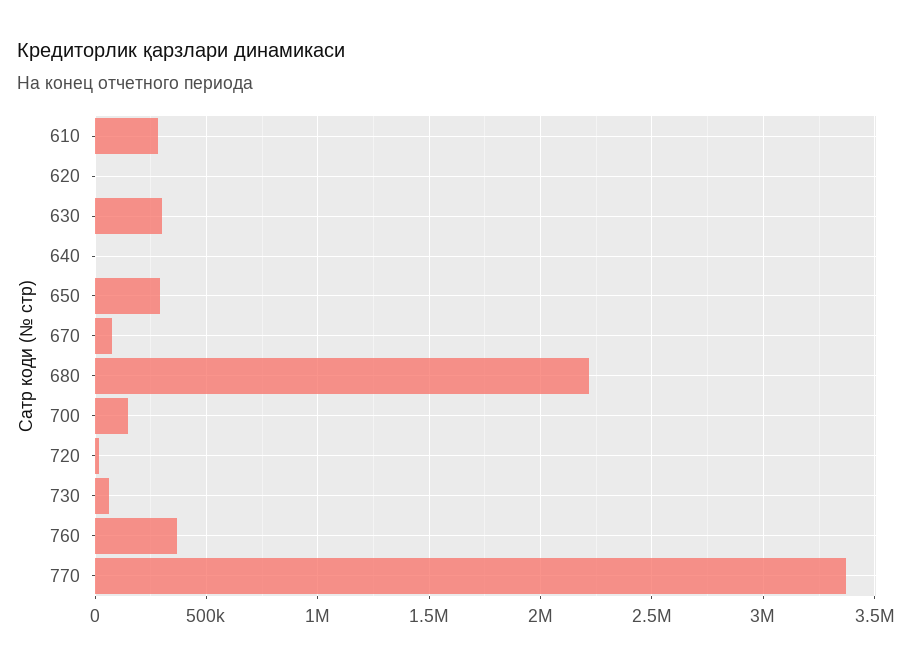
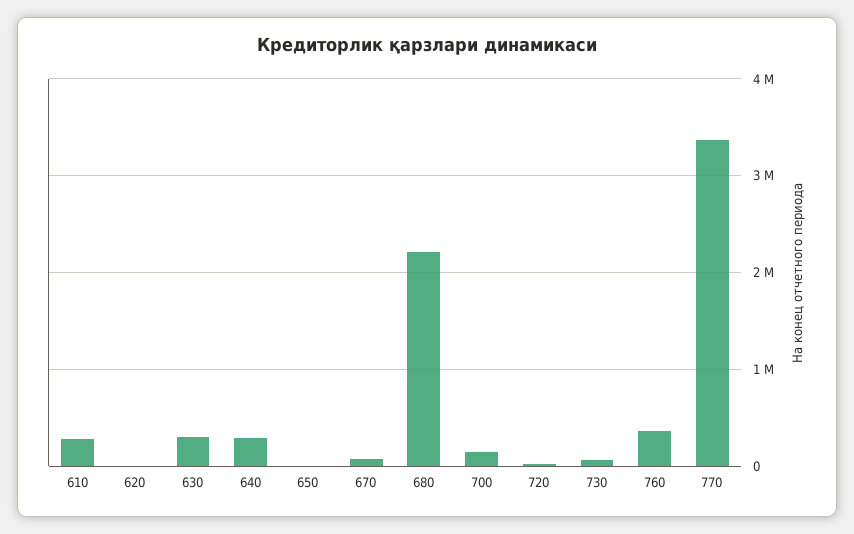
  {
    "610": 300000,
    "620": 0,
    "630": 300000,
-   "640": 0,
+   "640": 300000,
-   "650": 300000,
+   "650": 0,
    "670": 50000,
    "680": 2200000,
    "700": 150000,
    "720": 0,
    "730": 50000,
    "760": 350000,
    "770": 3350000
  }

